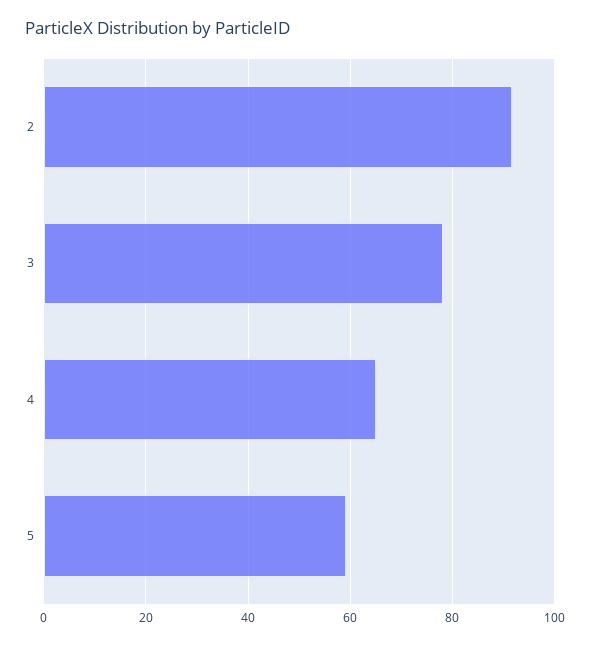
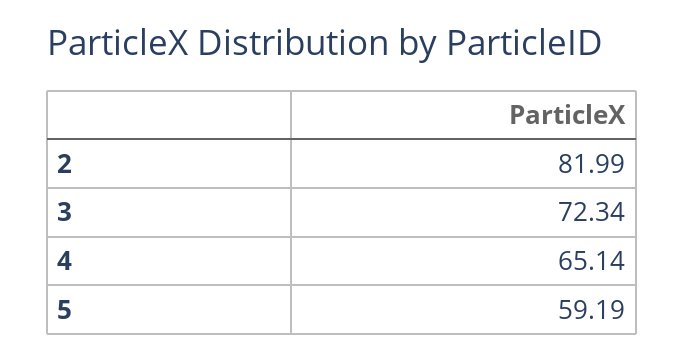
  {
-   "2": 92,
+   "2": 81.99,
-   "3": 78,
+   "3": 72.34,
    "4": 65.14,
    "5": 59.19
  }

